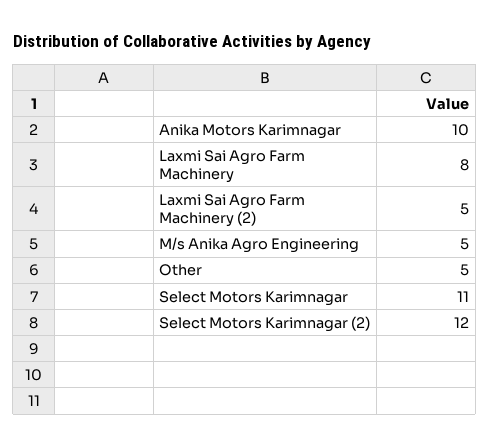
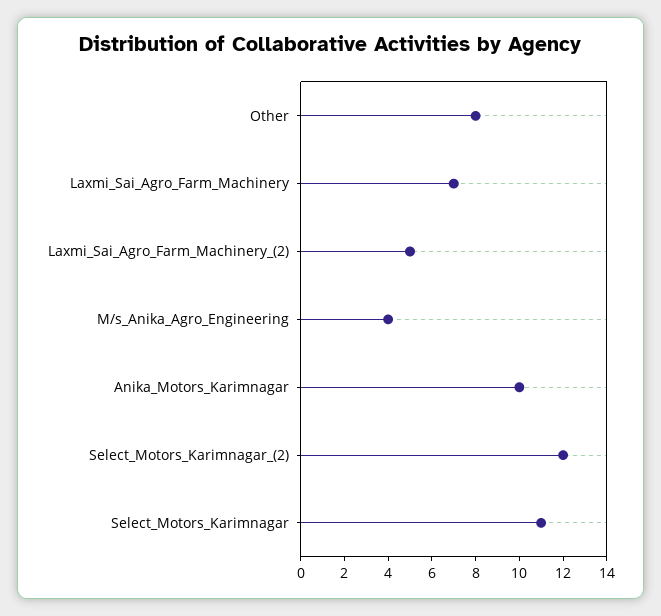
  {
    "Anika Motors Karimnagar": 10,
-   "Laxmi Sai Agro Farm Machinery": 8,
+   "Laxmi Sai Agro Farm Machinery": 7,
    "Laxmi Sai Agro Farm Machinery (2)": 5,
-   "M/s Anika Agro Engineering": 5,
+   "M/s Anika Agro Engineering": 4,
-   "Other": 5,
+   "Other": 8,
    "Select Motors Karimnagar": 11,
    "Select Motors Karimnagar (2)": 12
  }

